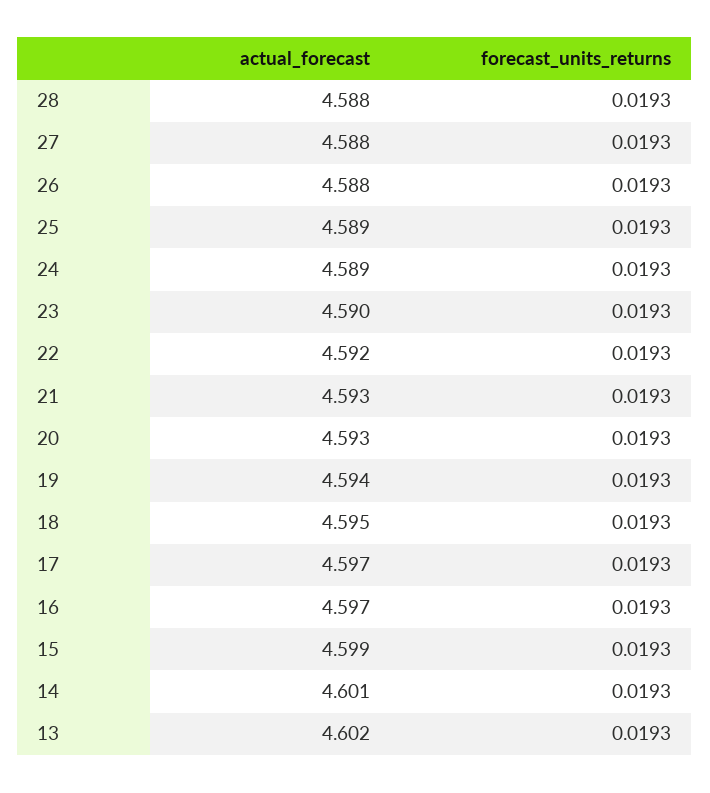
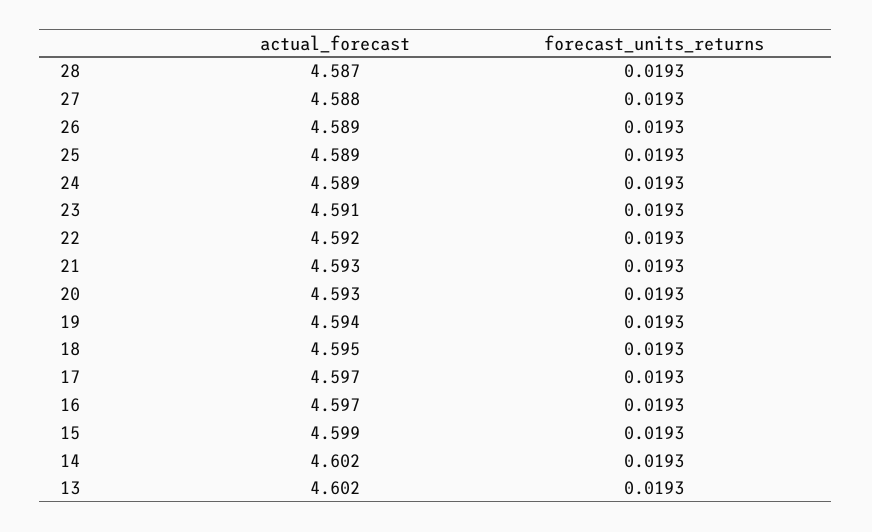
  {
    "actual_forecast": {
-     "28": 4.588,
+     "28": 4.587,
      "27": 4.588,
-     "26": 4.588,
+     "26": 4.589,
      "25": 4.589,
      "24": 4.589,
-     "23": 4.59,
+     "23": 4.591,
      "22": 4.592,
      "21": 4.593,
      "20": 4.593,
      "19": 4.594,
      "18": 4.595,
      "17": 4.597,
      "16": 4.597,
      "15": 4.599,
-     "14": 4.601,
+     "14": 4.602,
      "13": 4.602
    },
    "forecast_units_returns": {
      "28": 0.0193,
      "27": 0.0193,
      "26": 0.0193,
      "25": 0.0193,
      "24": 0.0193,
      "23": 0.0193,
      "22": 0.0193,
      "21": 0.0193,
      "20": 0.0193,
      "19": 0.0193,
      "18": 0.0193,
      "17": 0.0193,
      "16": 0.0193,
      "15": 0.0193,
      "14": 0.0193,
      "13": 0.0193
    }
  }

